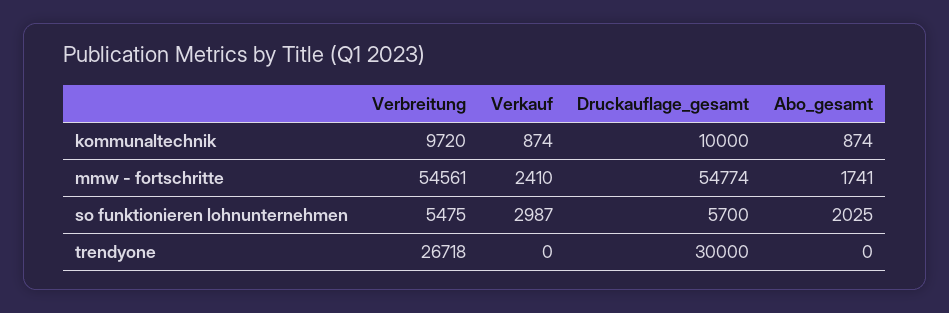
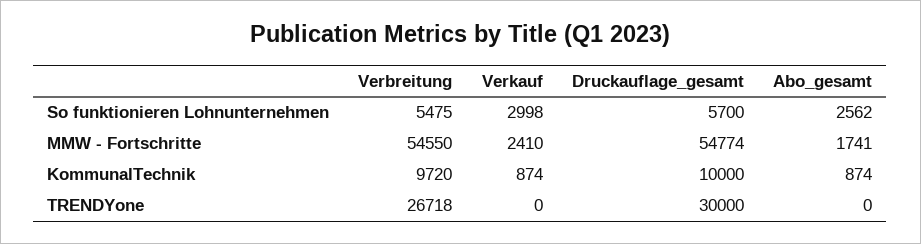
  {
    "Verbreitung": {
      "kommunaltechnik": 9720,
-     "mmw - fortschritte": 54561,
+     "mmw - fortschritte": 54550,
      "so funktionieren lohnunternehmen": 5475,
      "trendyone": 26718
    },
    "Verkauf": {
      "kommunaltechnik": 874,
      "mmw - fortschritte": 2410,
-     "so funktionieren lohnunternehmen": 2987,
+     "so funktionieren lohnunternehmen": 2998,
      "trendyone": 0
    },
    "Druckauflage_gesamt": {
      "kommunaltechnik": 10000,
      "mmw - fortschritte": 54774,
      "so funktionieren lohnunternehmen": 5700,
      "trendyone": 30000
    },
    "Abo_gesamt": {
      "kommunaltechnik": 874,
      "mmw - fortschritte": 1741,
-     "so funktionieren lohnunternehmen": 2025,
+     "so funktionieren lohnunternehmen": 2562,
      "trendyone": 0
    }
  }

